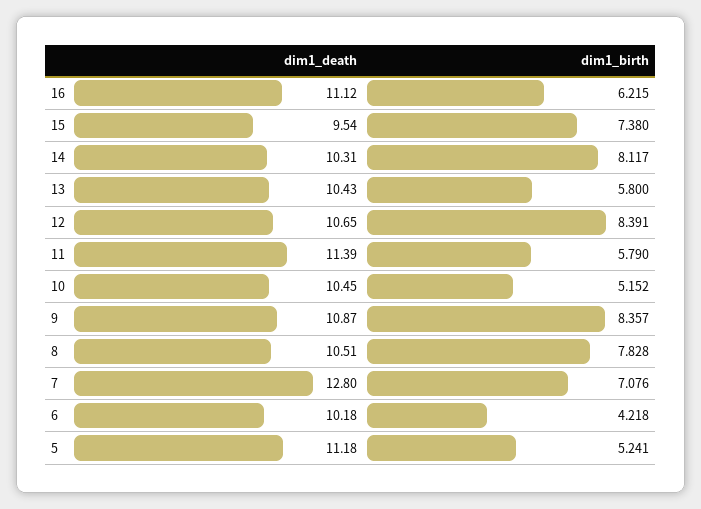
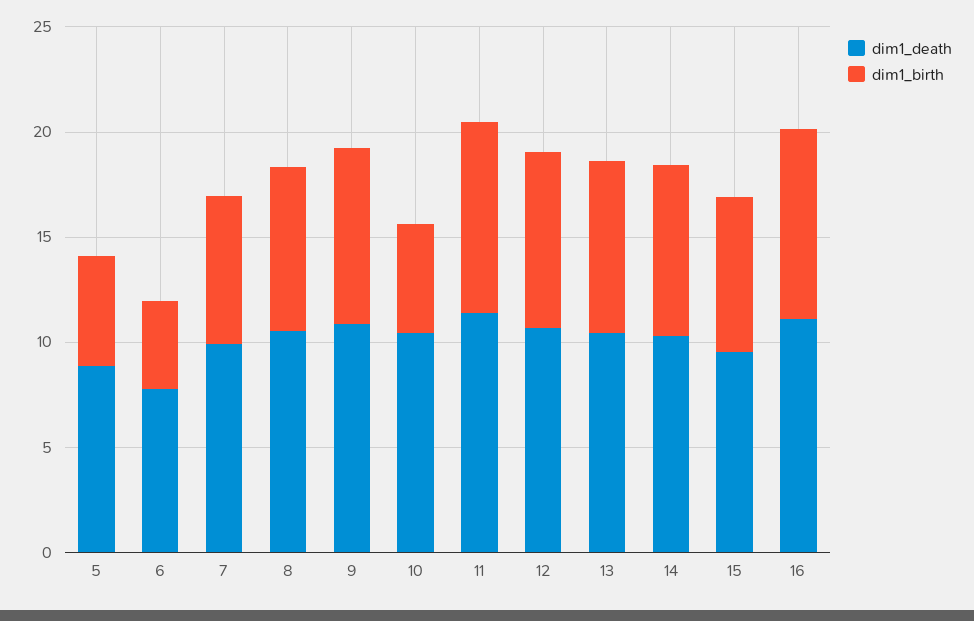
  {
    "dim1_death": {
      "16": 11.12,
      "15": 9.54,
      "14": 10.31,
      "13": 10.43,
      "12": 10.65,
      "11": 11.39,
      "10": 10.45,
      "9": 10.87,
      "8": 10.51,
-     "7": 12.8,
+     "7": 10,
-     "6": 10.18,
+     "6": 8,
-     "5": 11.18
+     "5": 9
    },
    "dim1_birth": {
-     "16": 6.215,
+     "16": 9,
      "15": 7.38,
      "14": 8.117,
-     "13": 5.8,
+     "13": 8,
      "12": 8.391,
-     "11": 5.79,
+     "11": 9,
      "10": 5.152,
      "9": 8.357,
      "8": 7.828,
      "7": 7.076,
      "6": 4.218,
      "5": 5.241
    }
  }

